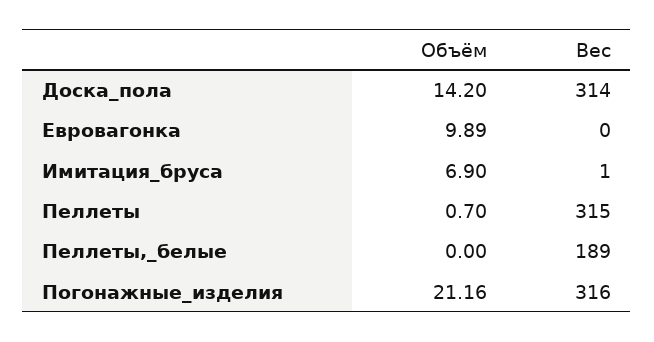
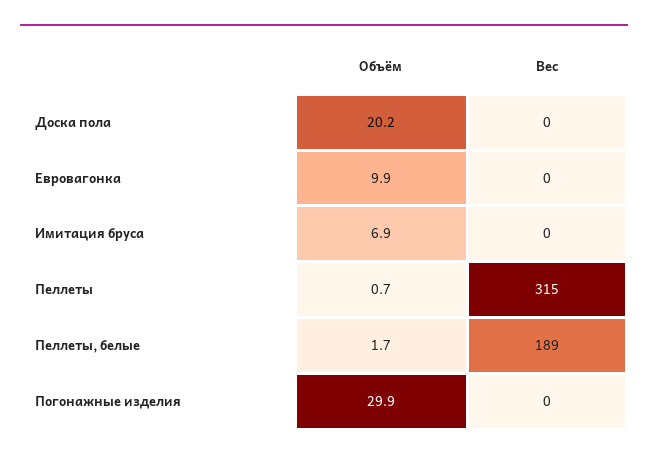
  {
    "Объём": {
-     "Доска_пола": 14.2,
+     "Доска_пола": 20.2,
      "Евровагонка": 9.89,
      "Имитация_бруса": 6.9,
      "Пеллеты": 0.7,
-     "Пеллеты,_белые": 0,
+     "Пеллеты,_белые": 1.7,
-     "Погонажные_изделия": 21.16
+     "Погонажные_изделия": 29.9
    },
    "Вес": {
-     "Доска_пола": 314,
+     "Доска_пола": 0,
      "Евровагонка": 0,
-     "Имитация_бруса": 1,
+     "Имитация_бруса": 0,
      "Пеллеты": 315,
      "Пеллеты,_белые": 189,
-     "Погонажные_изделия": 316
+     "Погонажные_изделия": 0
    }
  }

